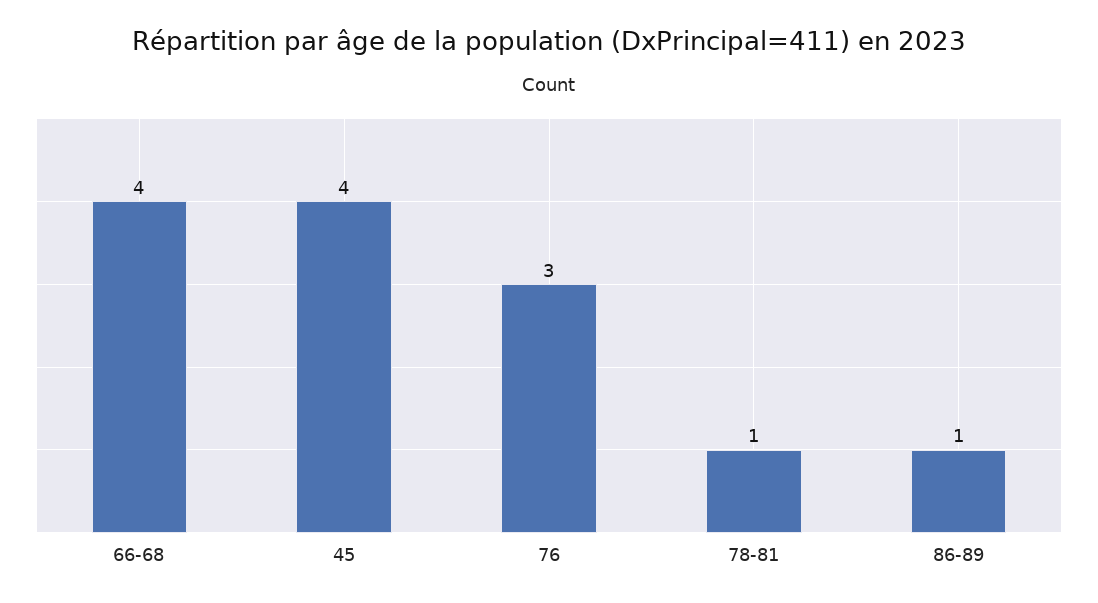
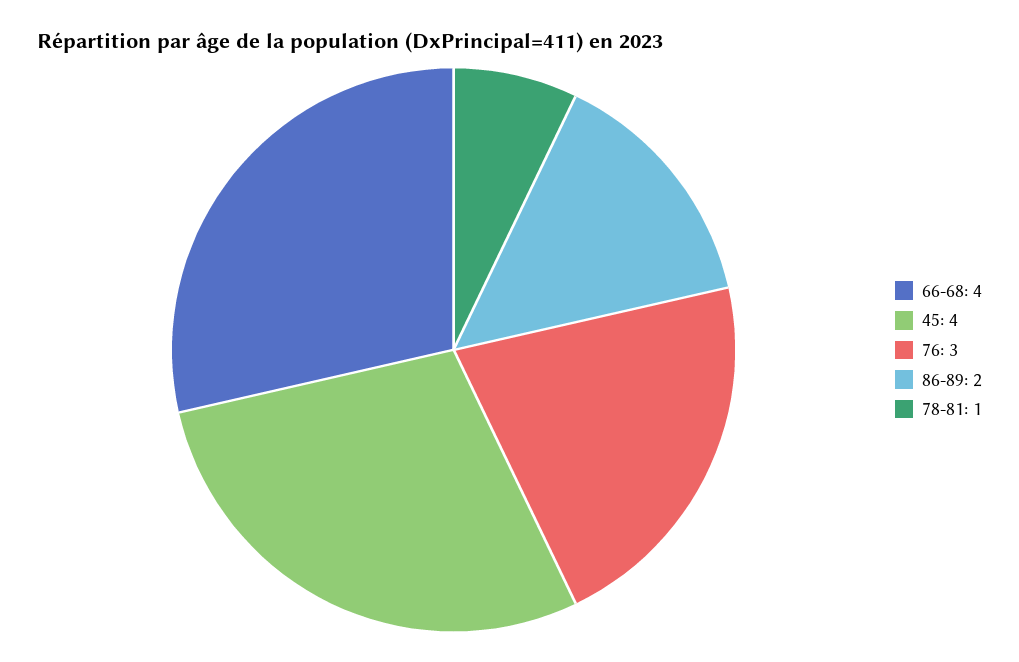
  {
    "66-68": 4,
    "45": 4,
    "76": 3,
    "78-81": 1,
-   "86-89": 1
+   "86-89": 2
  }

